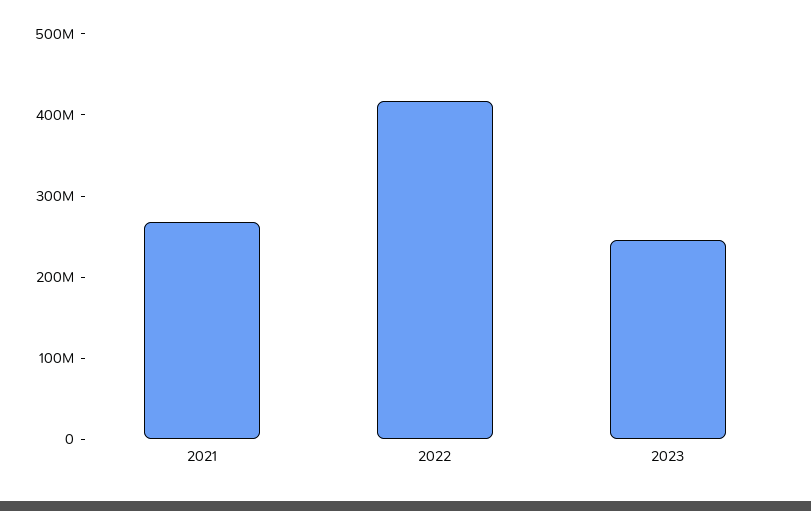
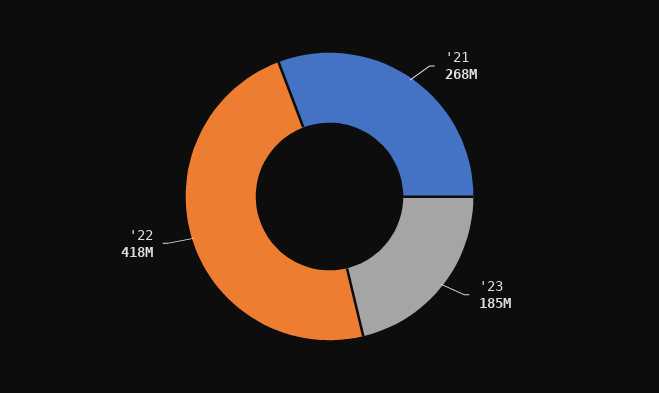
  {
    "2021": 268000000,
    "2022": 418000000,
-   "2023": 240000000
+   "2023": 185000000
  }

